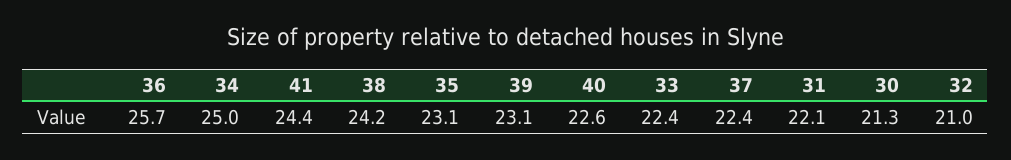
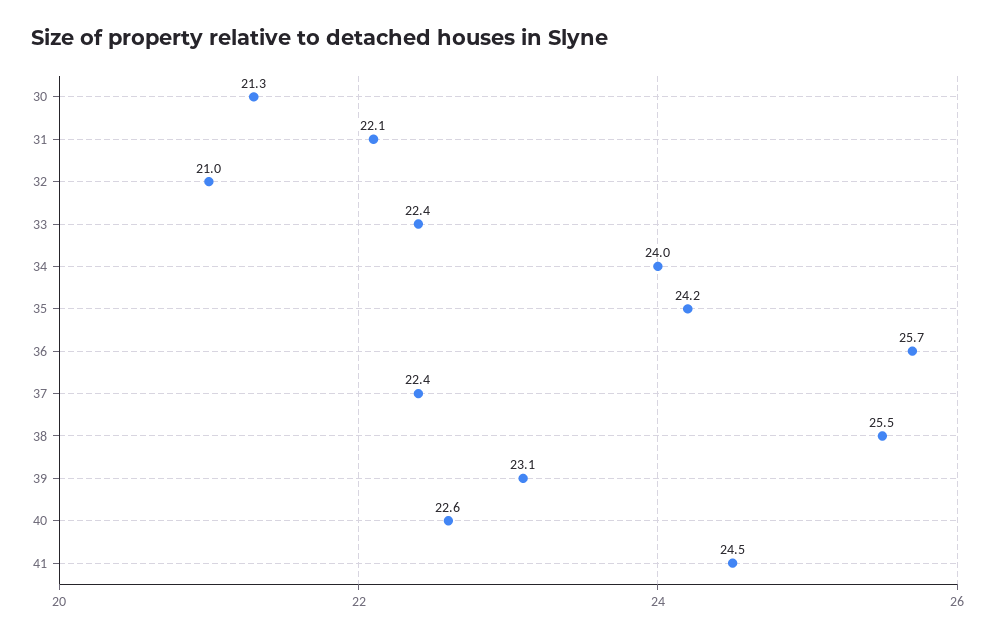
  {
    "36": 25.7,
-   "34": 25,
+   "34": 24,
-   "41": 24.4,
+   "41": 24.5,
-   "38": 24.2,
+   "38": 25.5,
-   "35": 23.1,
+   "35": 24.2,
    "39": 23.1,
    "40": 22.6,
    "33": 22.4,
    "37": 22.4,
    "31": 22.1,
    "30": 21.3,
    "32": 21
  }

